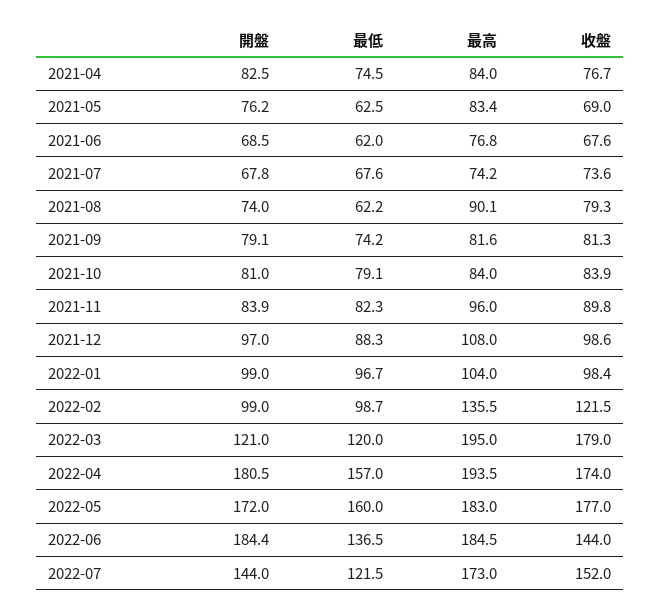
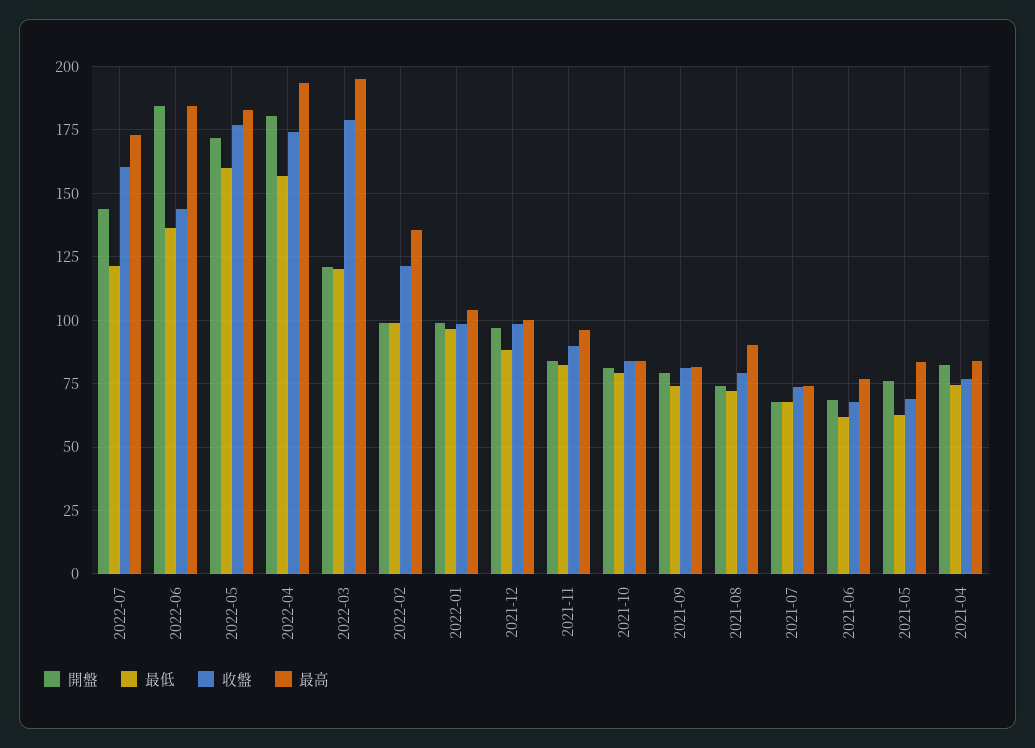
  {
    "開盤": {
      "2021-04": 82.5,
      "2021-05": 76.2,
      "2021-06": 68.5,
      "2021-07": 67.8,
      "2021-08": 74,
      "2021-09": 79.1,
      "2021-10": 81,
      "2021-11": 83.9,
      "2021-12": 97,
      "2022-01": 99,
      "2022-02": 99,
      "2022-03": 121,
      "2022-04": 180.5,
      "2022-05": 172,
      "2022-06": 184.4,
      "2022-07": 144
    },
    "最低": {
      "2021-04": 74.5,
      "2021-05": 62.5,
      "2021-06": 62,
      "2021-07": 67.6,
-     "2021-08": 62.2,
+     "2021-08": 72.5,
      "2021-09": 74.2,
      "2021-10": 79.1,
      "2021-11": 82.3,
      "2021-12": 88.3,
      "2022-01": 96.7,
      "2022-02": 98.7,
      "2022-03": 120,
      "2022-04": 157,
      "2022-05": 160,
      "2022-06": 136.5,
      "2022-07": 121.5
    },
    "最高": {
      "2021-04": 84,
      "2021-05": 83.4,
      "2021-06": 76.8,
      "2021-07": 74.2,
      "2021-08": 90.1,
      "2021-09": 81.6,
      "2021-10": 84,
      "2021-11": 96,
-     "2021-12": 108,
+     "2021-12": 100,
      "2022-01": 104,
      "2022-02": 135.5,
      "2022-03": 195,
      "2022-04": 193.5,
      "2022-05": 183,
      "2022-06": 184.5,
      "2022-07": 173
    },
    "收盤": {
      "2021-04": 76.7,
      "2021-05": 69,
      "2021-06": 67.6,
      "2021-07": 73.6,
      "2021-08": 79.3,
      "2021-09": 81.3,
      "2021-10": 83.9,
      "2021-11": 89.8,
      "2021-12": 98.6,
      "2022-01": 98.4,
      "2022-02": 121.5,
      "2022-03": 179,
      "2022-04": 174,
      "2022-05": 177,
      "2022-06": 144,
-     "2022-07": 152
+     "2022-07": 160
    }
  }

